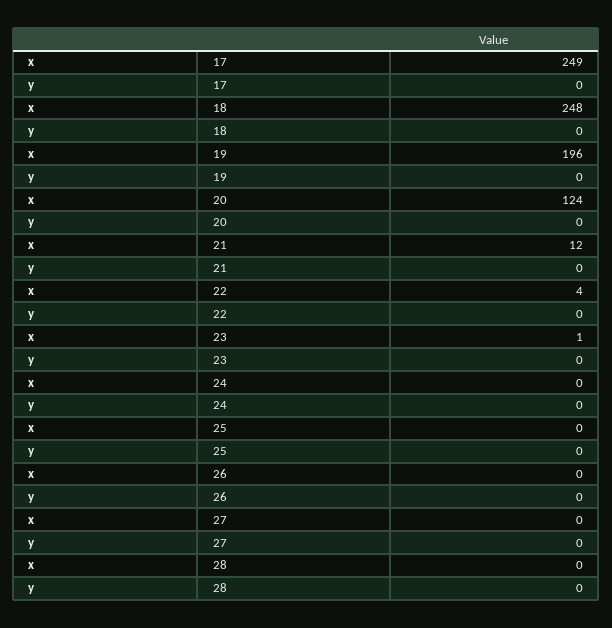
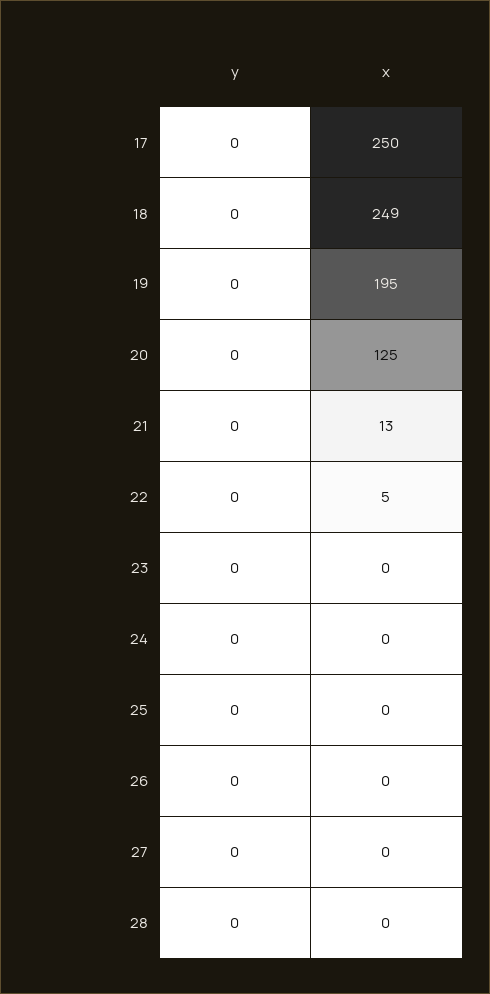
  {
    "x": {
-     "17": 249,
+     "17": 250,
-     "18": 248,
+     "18": 249,
-     "19": 196,
+     "19": 195,
-     "20": 124,
+     "20": 125,
-     "21": 12,
+     "21": 13,
-     "22": 4,
+     "22": 5,
-     "23": 1,
+     "23": 0,
      "24": 0,
      "25": 0,
      "26": 0,
      "27": 0,
      "28": 0
    },
    "y": {
      "17": 0,
      "18": 0,
      "19": 0,
      "20": 0,
      "21": 0,
      "22": 0,
      "23": 0,
      "24": 0,
      "25": 0,
      "26": 0,
      "27": 0,
      "28": 0
    }
  }

